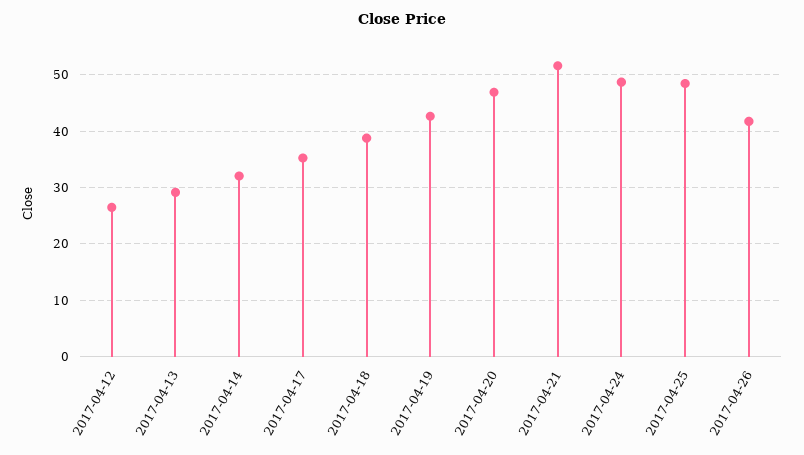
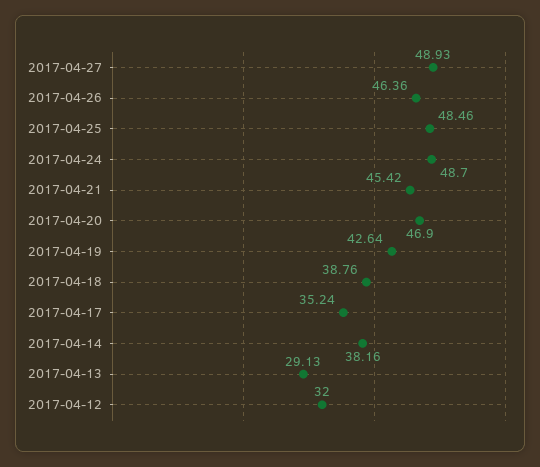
  {
-   "2017-04-12": 26,
+   "2017-04-12": 32,
    "2017-04-13": 29.13,
-   "2017-04-14": 32,
+   "2017-04-14": 38.16,
    "2017-04-17": 35.24,
    "2017-04-18": 38.76,
    "2017-04-19": 42.64,
    "2017-04-20": 46.9,
-   "2017-04-21": 52,
+   "2017-04-21": 45.42,
    "2017-04-24": 48.7,
    "2017-04-25": 48.46,
-   "2017-04-26": 42
+   "2017-04-26": 46.36,
+   "2017-04-27": 48.93
  }

